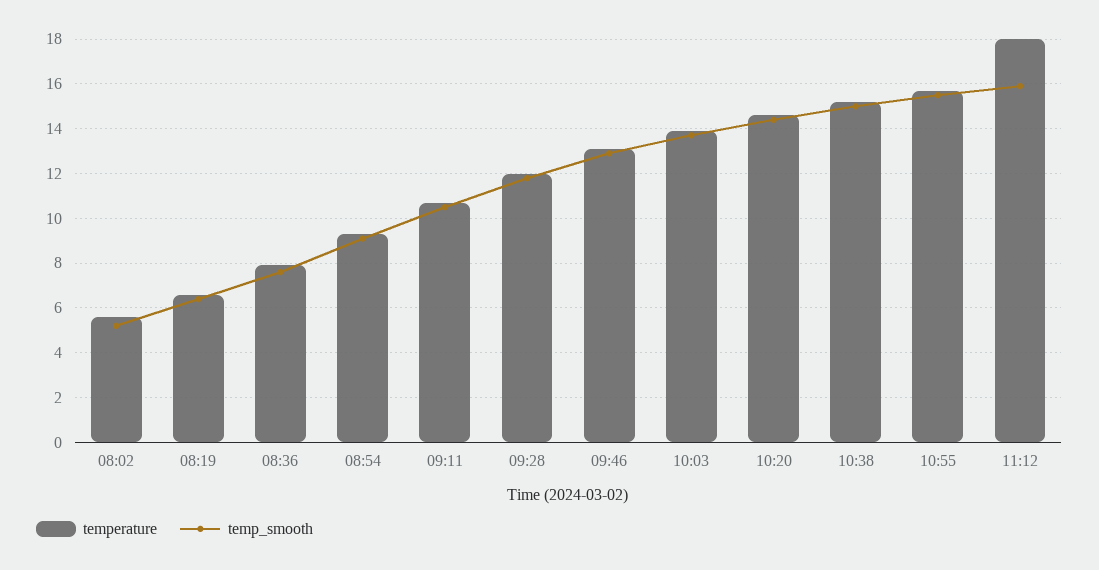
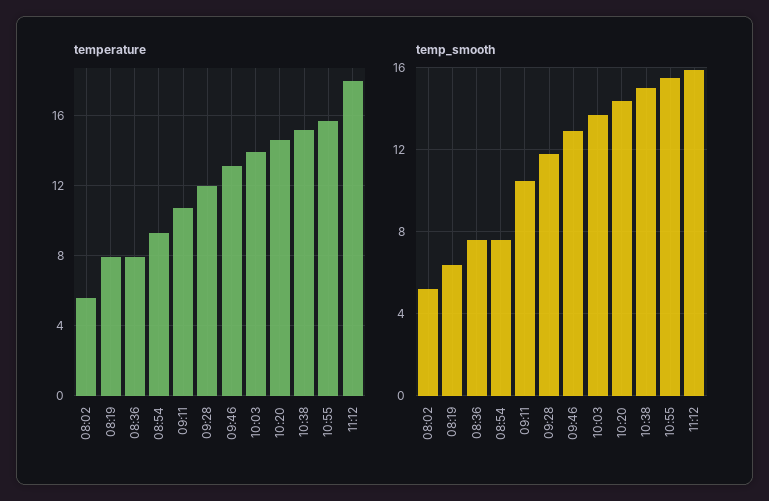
  {
    "temperature": {
      "08:02": 5.5,
-     "08:19": 6.5,
+     "08:19": 8,
      "08:36": 8,
      "08:54": 9.5,
      "09:11": 10.5,
      "09:28": 12,
      "09:46": 13,
      "10:03": 14,
      "10:20": 14.5,
      "10:38": 15,
      "10:55": 15.5,
      "11:12": 18
    },
    "temp_smooth": {
      "08:02": 5,
      "08:19": 6.5,
      "08:36": 7.5,
-     "08:54": 9,
+     "08:54": 7.5,
      "09:11": 10.5,
      "09:28": 12,
      "09:46": 13,
      "10:03": 13.5,
      "10:20": 14.5,
      "10:38": 15,
      "10:55": 15.5,
      "11:12": 16
    }
  }

